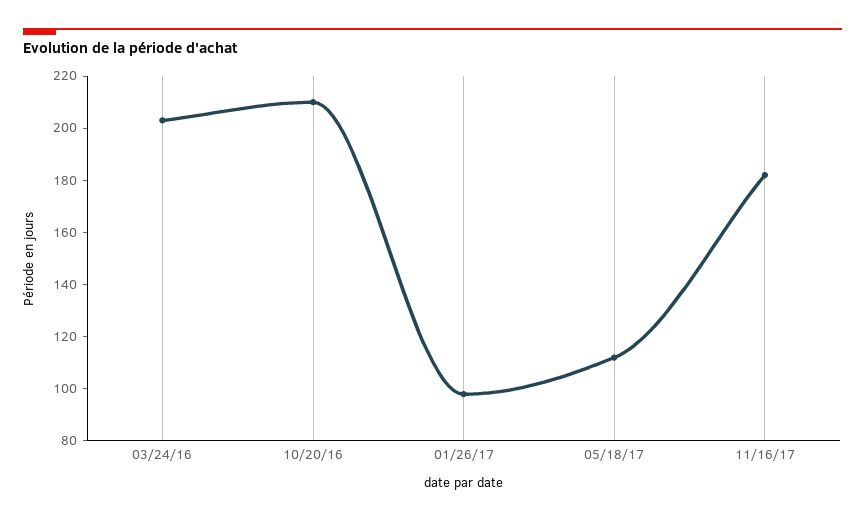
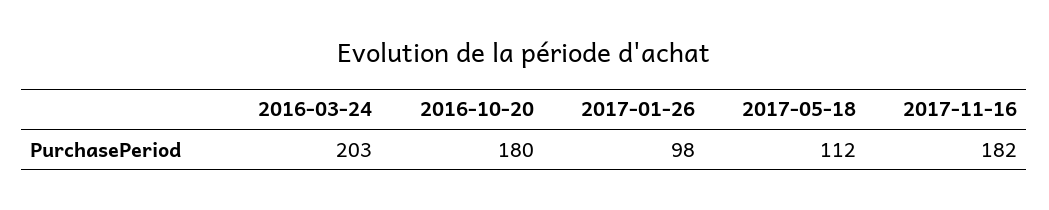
  {
    "03/24/16": 203,
-   "10/20/16": 210,
+   "10/20/16": 180,
    "01/26/17": 98,
    "05/18/17": 112,
    "11/16/17": 182
  }

